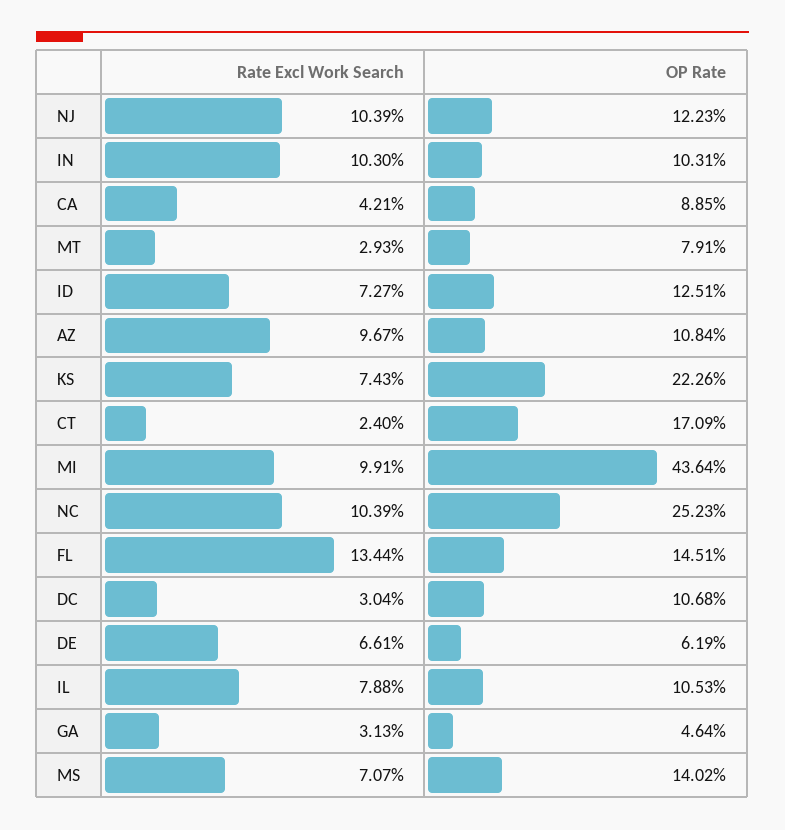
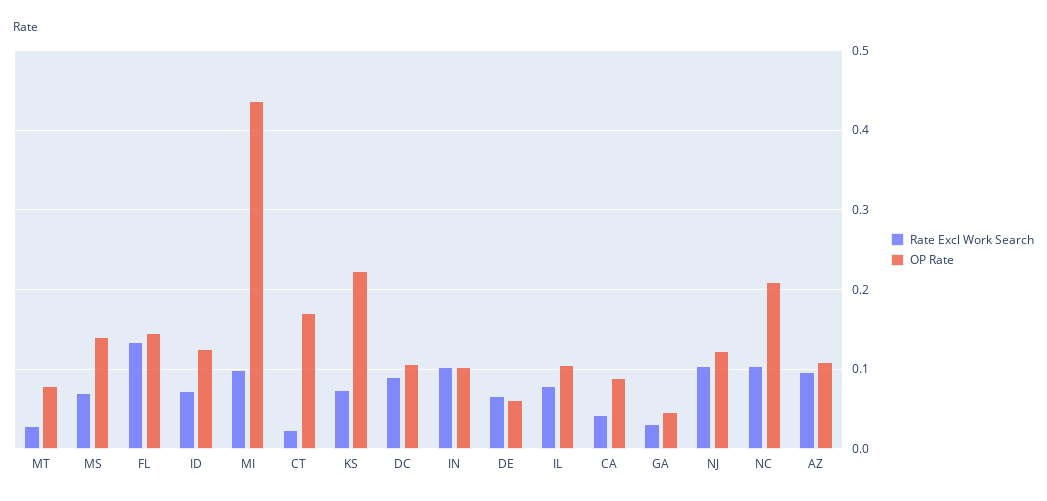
  {
    "Rate Excl Work Search": {
      "NJ": 0.1039,
      "IN": 0.103,
      "CA": 0.0421,
      "MT": 0.0293,
      "ID": 0.0727,
      "AZ": 0.0967,
      "KS": 0.0743,
      "CT": 0.024,
      "MI": 0.0991,
      "NC": 0.1039,
      "FL": 0.1344,
-     "DC": 0.0304,
+     "DC": 0.09,
      "DE": 0.0661,
      "IL": 0.0788,
      "GA": 0.0313,
      "MS": 0.0707
    },
    "OP Rate": {
      "NJ": 0.1223,
      "IN": 0.1031,
      "CA": 0.0885,
      "MT": 0.0791,
      "ID": 0.1251,
      "AZ": 0.1084,
      "KS": 0.2226,
      "CT": 0.1709,
      "MI": 0.4364,
-     "NC": 0.2523,
+     "NC": 0.21,
      "FL": 0.1451,
      "DC": 0.1068,
      "DE": 0.0619,
      "IL": 0.1053,
      "GA": 0.0464,
      "MS": 0.1402
    }
  }

